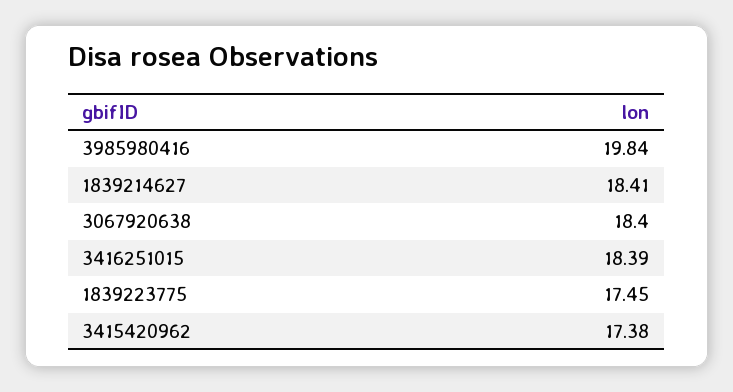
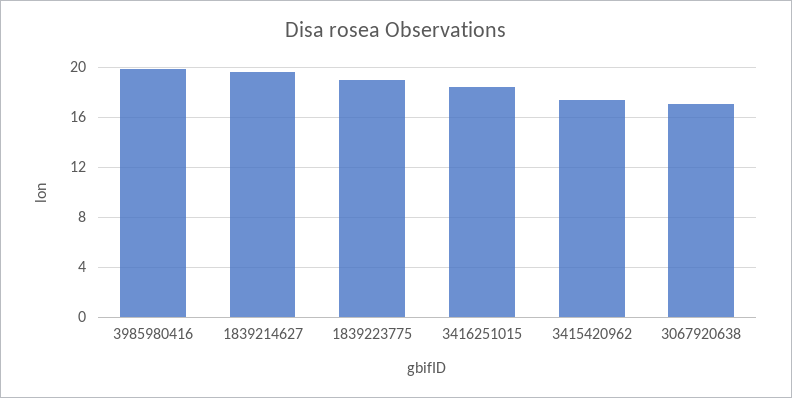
  {
    "3985980416": 19.84,
-   "1839214627": 18.41,
+   "1839214627": 19.5,
-   "3067920638": 18.4,
+   "3067920638": 17,
    "3416251015": 18.39,
-   "1839223775": 17.45,
+   "1839223775": 19,
    "3415420962": 17.38
  }

